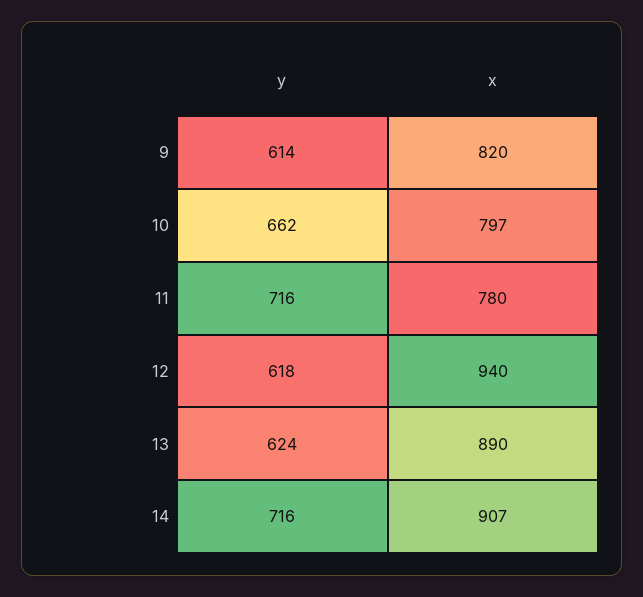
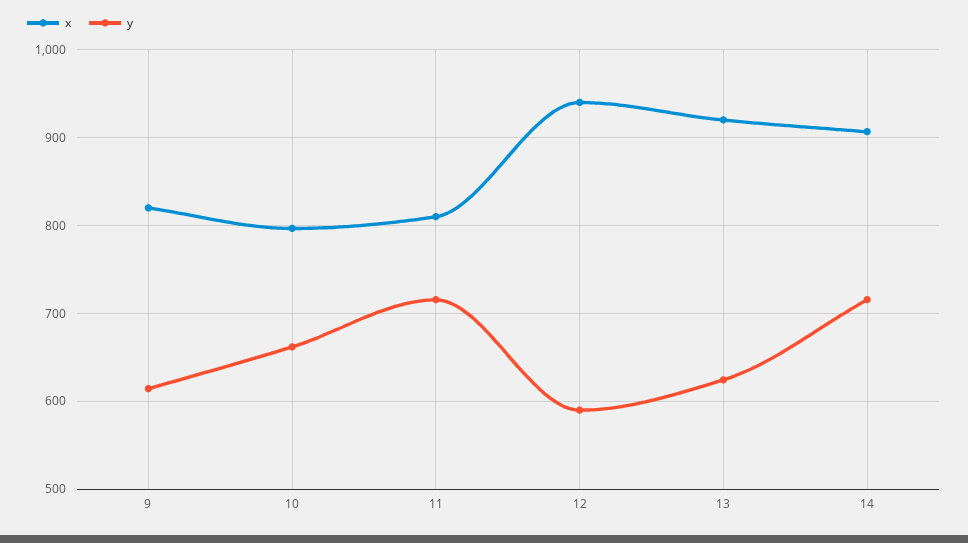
  {
    "y": {
      "9": 614,
      "10": 662,
      "11": 716,
-     "12": 618,
+     "12": 590,
      "13": 624,
      "14": 716
    },
    "x": {
      "9": 820,
      "10": 797,
-     "11": 780,
+     "11": 810,
      "12": 940,
-     "13": 890,
+     "13": 920,
      "14": 907
    }
  }

